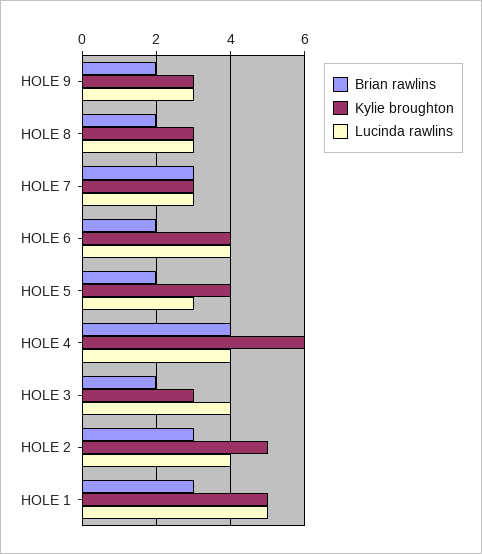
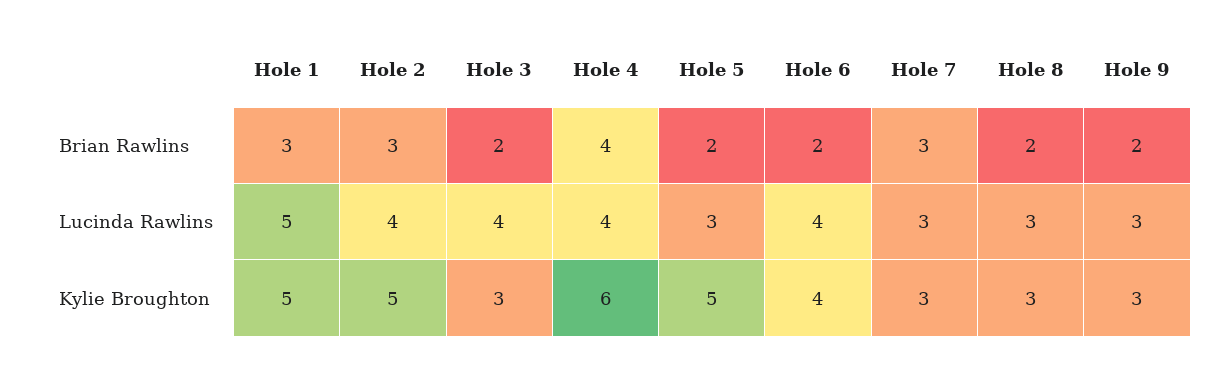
  {
    "Brian rawlins": {
      "HOLE 9": 2,
      "HOLE 8": 2,
      "HOLE 7": 3,
      "HOLE 6": 2,
      "HOLE 5": 2,
      "HOLE 4": 4,
      "HOLE 3": 2,
      "HOLE 2": 3,
      "HOLE 1": 3
    },
    "Kylie broughton": {
      "HOLE 9": 3,
      "HOLE 8": 3,
      "HOLE 7": 3,
      "HOLE 6": 4,
-     "HOLE 5": 4,
+     "HOLE 5": 5,
      "HOLE 4": 6,
      "HOLE 3": 3,
      "HOLE 2": 5,
      "HOLE 1": 5
    },
    "Lucinda rawlins": {
      "HOLE 9": 3,
      "HOLE 8": 3,
      "HOLE 7": 3,
      "HOLE 6": 4,
      "HOLE 5": 3,
      "HOLE 4": 4,
      "HOLE 3": 4,
      "HOLE 2": 4,
      "HOLE 1": 5
    }
  }

